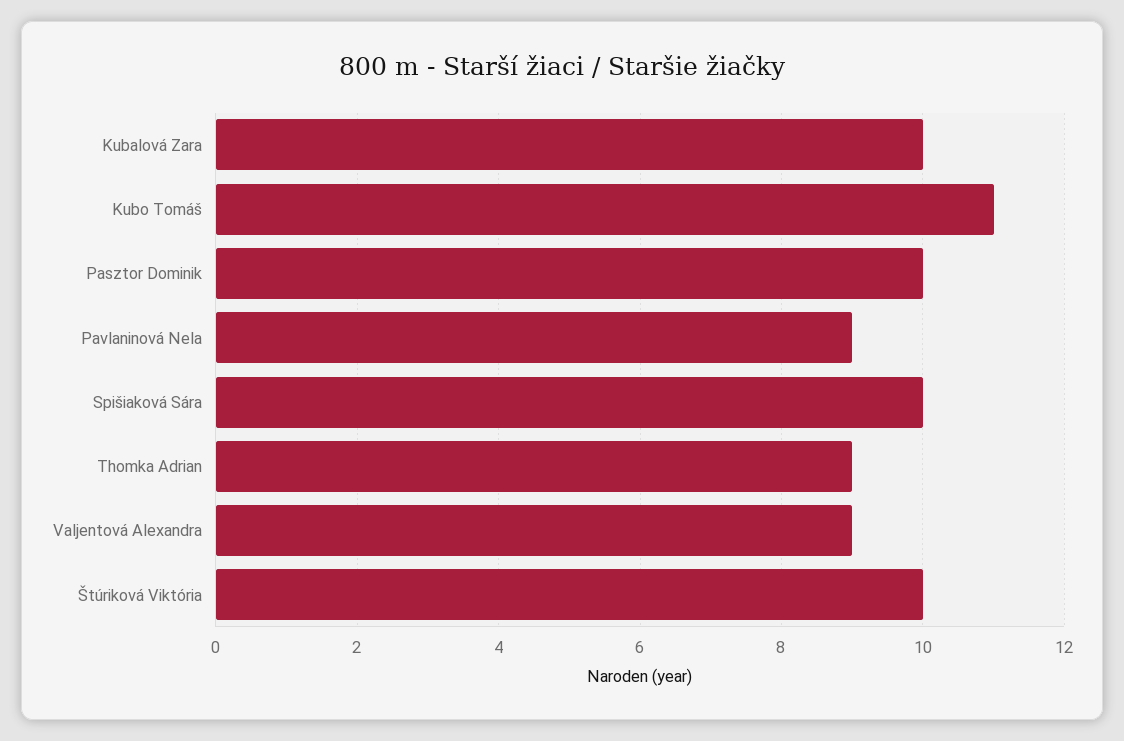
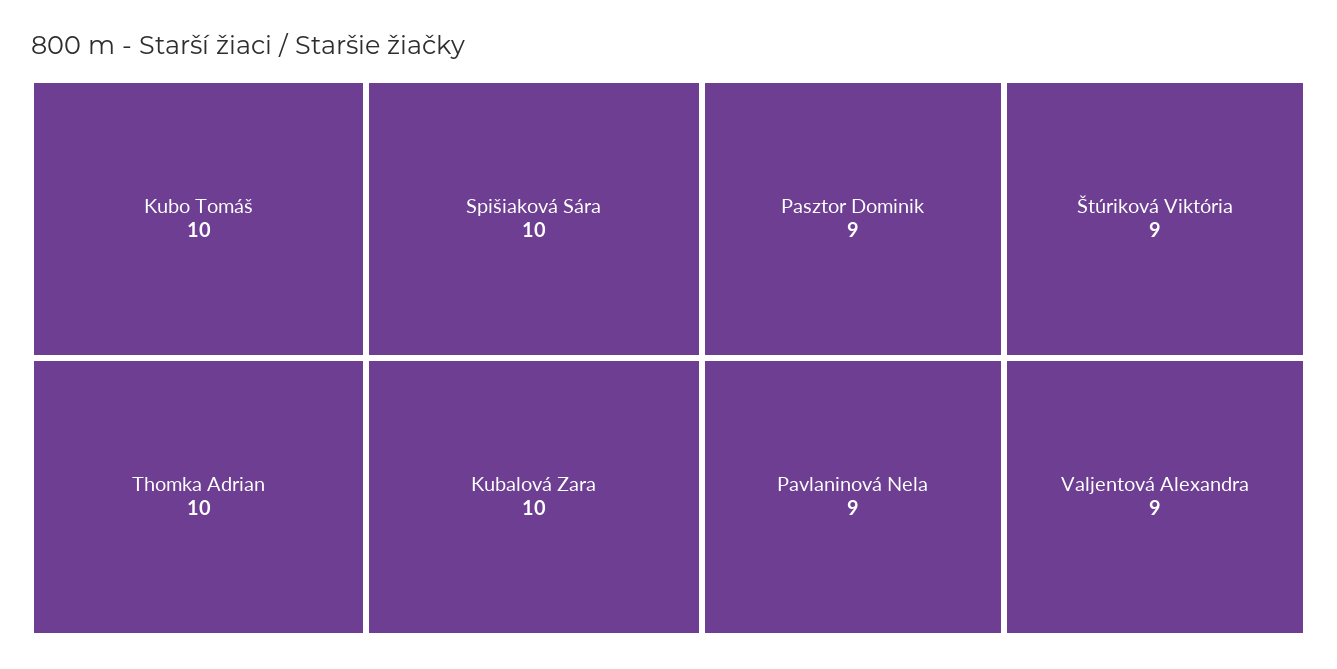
  {
    "Kubalová Zara": 10,
-   "Kubo Tomáš": 11,
+   "Kubo Tomáš": 10,
-   "Pasztor Dominik": 10,
+   "Pasztor Dominik": 9,
    "Pavlaninová Nela": 9,
    "Spišiaková Sára": 10,
-   "Thomka Adrian": 9,
+   "Thomka Adrian": 10,
    "Valjentová Alexandra": 9,
-   "Štúriková Viktória": 10
+   "Štúriková Viktória": 9
  }

